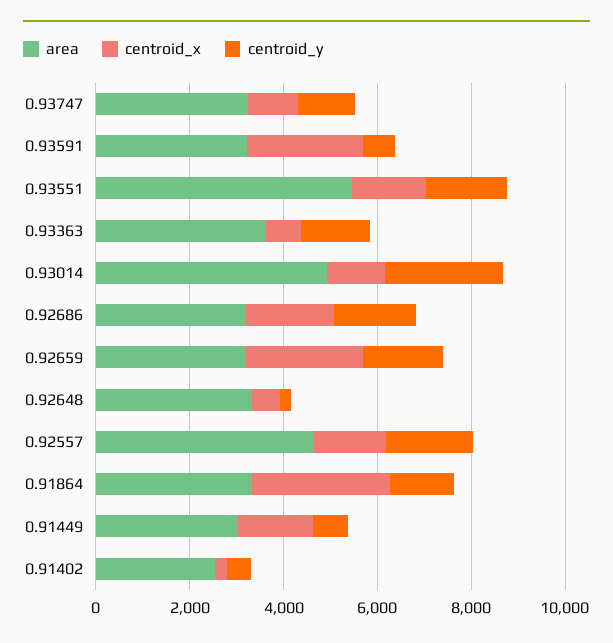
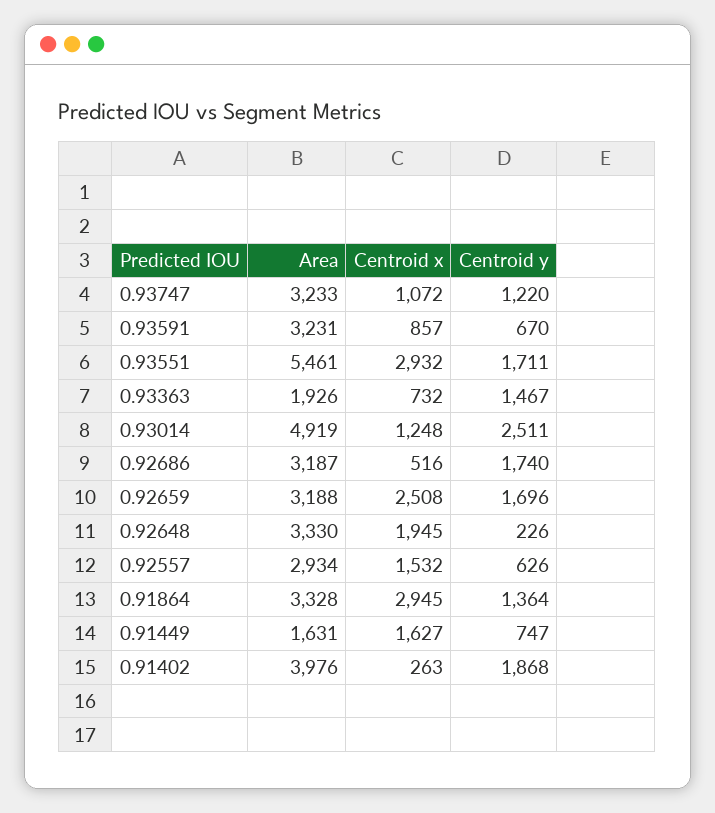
  {
    "area": {
      "0.93747": 3233,
      "0.93591": 3231,
      "0.93551": 5461,
-     "0.93363": 3500,
+     "0.93363": 1926,
      "0.93014": 4919,
      "0.92686": 3187,
      "0.92659": 3188,
      "0.92648": 3330,
-     "0.92557": 4500,
+     "0.92557": 2934,
      "0.91864": 3328,
-     "0.91449": 3000,
+     "0.91449": 1631,
-     "0.91402": 2500
+     "0.91402": 3976
    },
    "centroid_x": {
      "0.93747": 1072,
-     "0.93591": 2500,
+     "0.93591": 857,
-     "0.93551": 1500,
+     "0.93551": 2932,
      "0.93363": 732,
      "0.93014": 1248,
-     "0.92686": 2000,
+     "0.92686": 516,
      "0.92659": 2508,
-     "0.92648": 500,
+     "0.92648": 1945,
      "0.92557": 1532,
      "0.91864": 2945,
      "0.91449": 1627,
      "0.91402": 263
    },
    "centroid_y": {
      "0.93747": 1220,
      "0.93591": 670,
      "0.93551": 1711,
      "0.93363": 1467,
      "0.93014": 2511,
      "0.92686": 1740,
      "0.92659": 1696,
      "0.92648": 226,
-     "0.92557": 2000,
+     "0.92557": 626,
      "0.91864": 1364,
      "0.91449": 747,
-     "0.91402": 500
+     "0.91402": 1868
    }
  }

